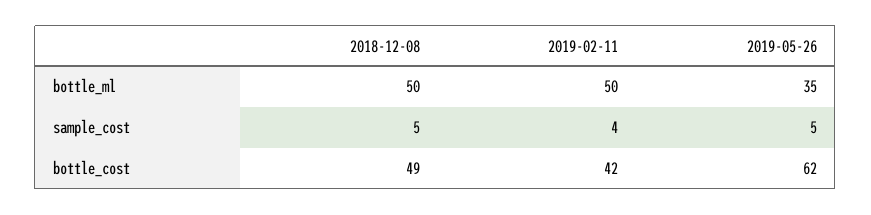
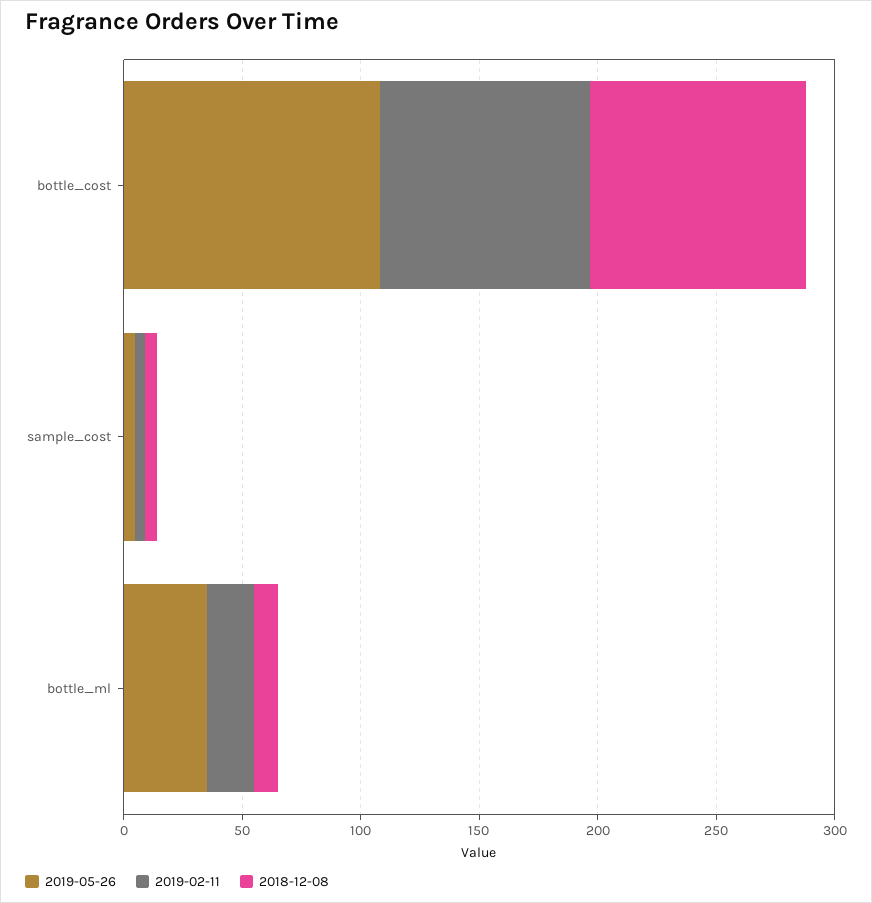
  {
    "2018-12-08": {
-     "bottle_ml": 50,
+     "bottle_ml": 10,
      "sample_cost": 5,
-     "bottle_cost": 49
+     "bottle_cost": 90
    },
    "2019-02-11": {
-     "bottle_ml": 50,
+     "bottle_ml": 20,
      "sample_cost": 4,
-     "bottle_cost": 42
+     "bottle_cost": 90
    },
    "2019-05-26": {
      "bottle_ml": 35,
      "sample_cost": 5,
-     "bottle_cost": 62
+     "bottle_cost": 110
    }
  }

